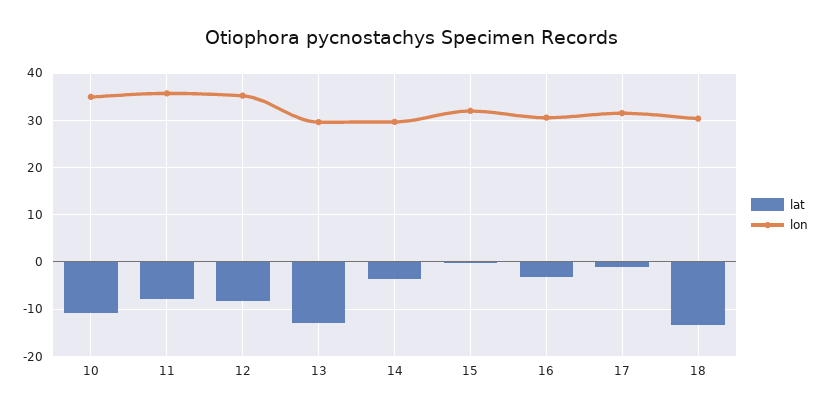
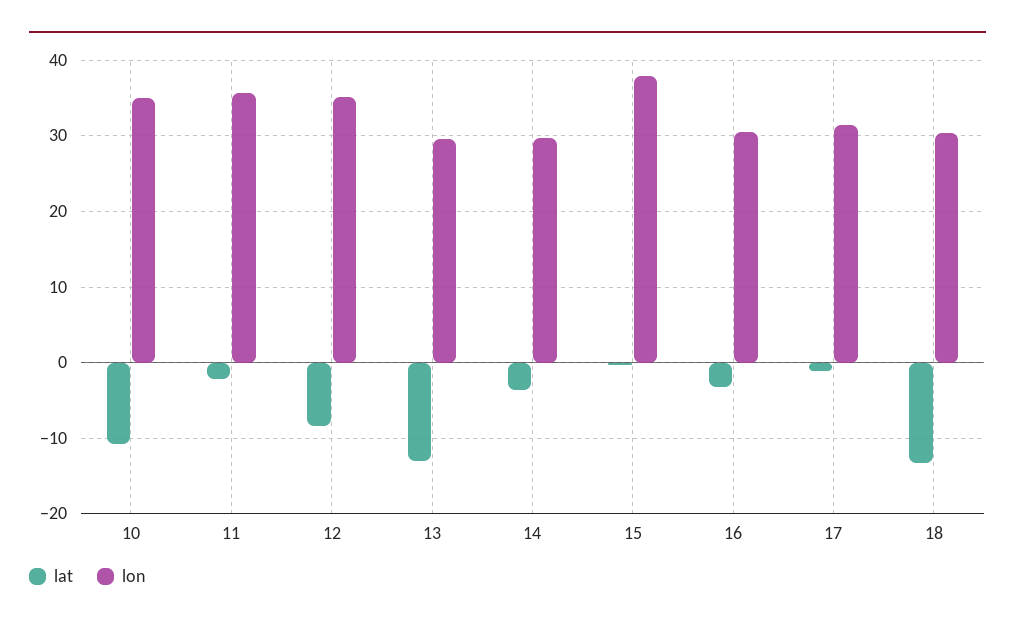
  {
    "lat": {
      "10": -11,
-     "11": -8,
+     "11": -2,
      "12": -8,
      "13": -13,
      "14": -4,
      "15": 0,
      "16": -3,
      "17": -1,
      "18": -13
    },
    "lon": {
      "10": 35,
      "11": 36,
      "12": 35,
      "13": 30,
      "14": 30,
-     "15": 32,
+     "15": 38,
      "16": 31,
      "17": 32,
      "18": 30
    }
  }

